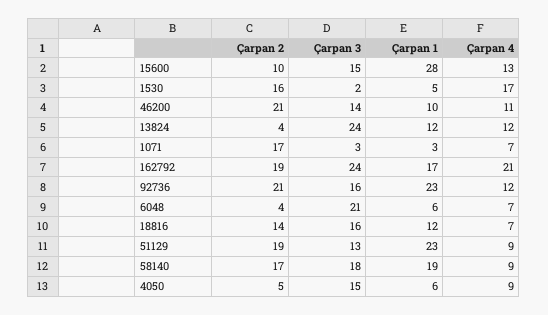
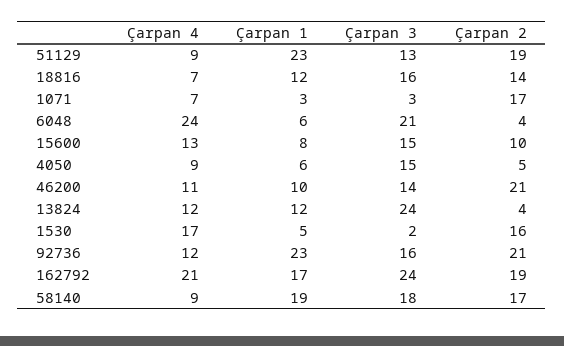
  {
    "Çarpan 2": {
      "15600": 10,
      "1530": 16,
      "46200": 21,
      "13824": 4,
      "1071": 17,
      "162792": 19,
      "92736": 21,
      "6048": 4,
      "18816": 14,
      "51129": 19,
      "58140": 17,
      "4050": 5
    },
    "Çarpan 3": {
      "15600": 15,
      "1530": 2,
      "46200": 14,
      "13824": 24,
      "1071": 3,
      "162792": 24,
      "92736": 16,
      "6048": 21,
      "18816": 16,
      "51129": 13,
      "58140": 18,
      "4050": 15
    },
    "Çarpan 1": {
-     "15600": 28,
+     "15600": 8,
      "1530": 5,
      "46200": 10,
      "13824": 12,
      "1071": 3,
      "162792": 17,
      "92736": 23,
      "6048": 6,
      "18816": 12,
      "51129": 23,
      "58140": 19,
      "4050": 6
    },
    "Çarpan 4": {
      "15600": 13,
      "1530": 17,
      "46200": 11,
      "13824": 12,
      "1071": 7,
      "162792": 21,
      "92736": 12,
-     "6048": 7,
+     "6048": 24,
      "18816": 7,
      "51129": 9,
      "58140": 9,
      "4050": 9
    }
  }

